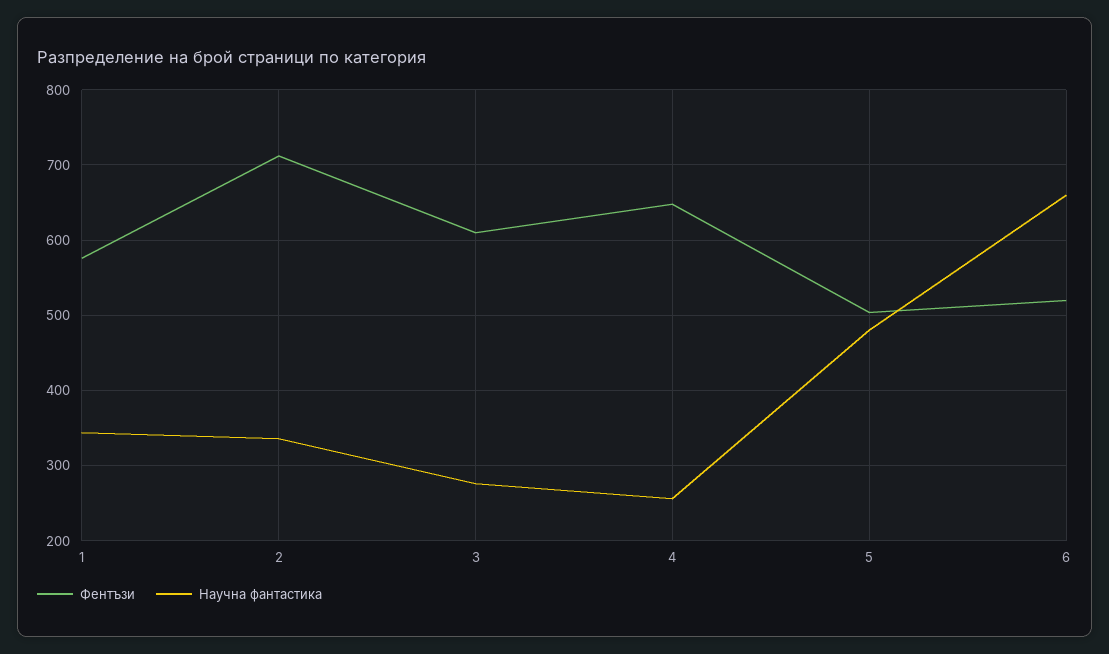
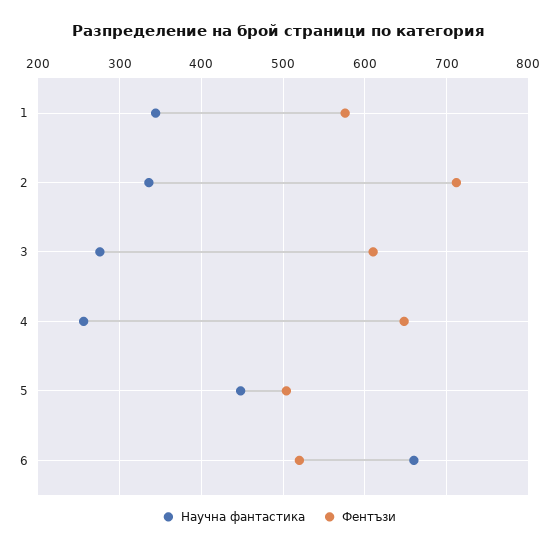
  {
    "Фентъзи": {
      "1": 580,
      "2": 710,
      "3": 610,
      "4": 650,
      "5": 500,
      "6": 520
    },
    "Научна фантастика": {
      "1": 340,
      "2": 340,
      "3": 280,
      "4": 260,
-     "5": 480,
+     "5": 450,
      "6": 660
    }
  }

